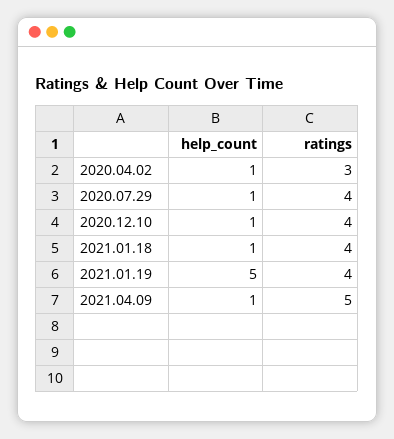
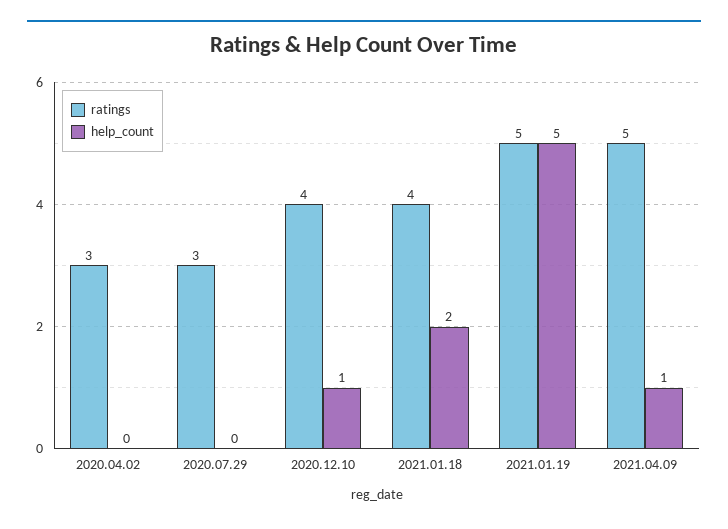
  {
    "help_count": {
-     "2020.04.02": 1,
+     "2020.04.02": 0,
-     "2020.07.29": 1,
+     "2020.07.29": 0,
      "2020.12.10": 1,
-     "2021.01.18": 1,
+     "2021.01.18": 2,
      "2021.01.19": 5,
      "2021.04.09": 1
    },
    "ratings": {
      "2020.04.02": 3,
-     "2020.07.29": 4,
+     "2020.07.29": 3,
      "2020.12.10": 4,
      "2021.01.18": 4,
-     "2021.01.19": 4,
+     "2021.01.19": 5,
      "2021.04.09": 5
    }
  }

